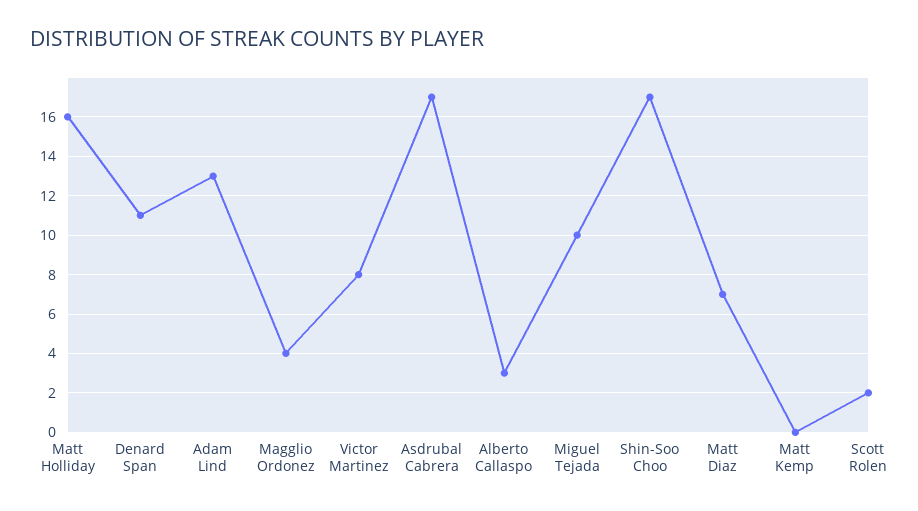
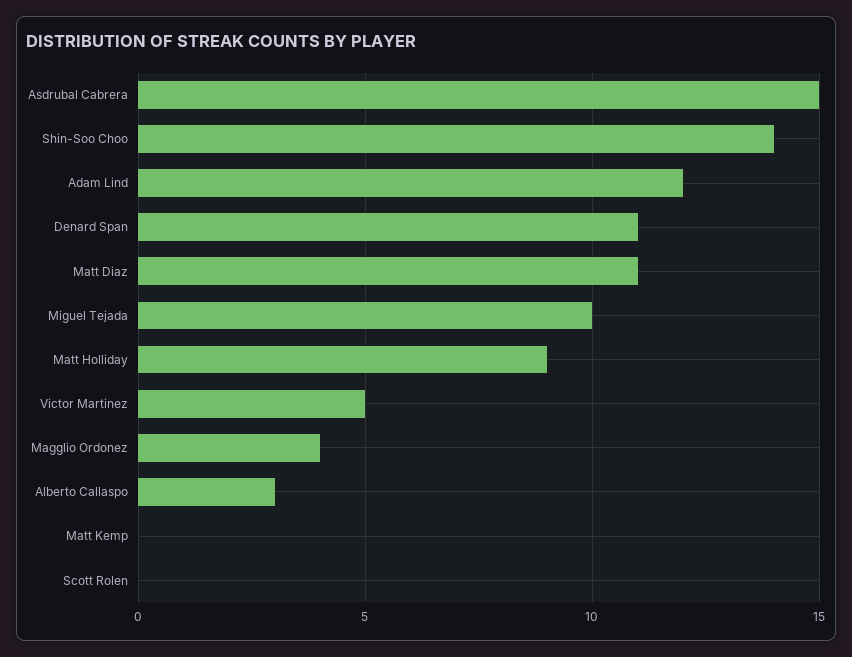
  {
-   "Matt Holliday": 16,
+   "Matt Holliday": 9,
    "Denard Span": 11,
-   "Adam Lind": 13,
+   "Adam Lind": 12,
    "Magglio Ordonez": 4,
-   "Victor Martinez": 8,
+   "Victor Martinez": 5,
-   "Asdrubal Cabrera": 17,
+   "Asdrubal Cabrera": 15,
    "Alberto Callaspo": 3,
    "Miguel Tejada": 10,
-   "Shin-Soo Choo": 17,
+   "Shin-Soo Choo": 14,
-   "Matt Diaz": 7,
+   "Matt Diaz": 11,
    "Matt Kemp": 0,
-   "Scott Rolen": 2
+   "Scott Rolen": 0
  }

